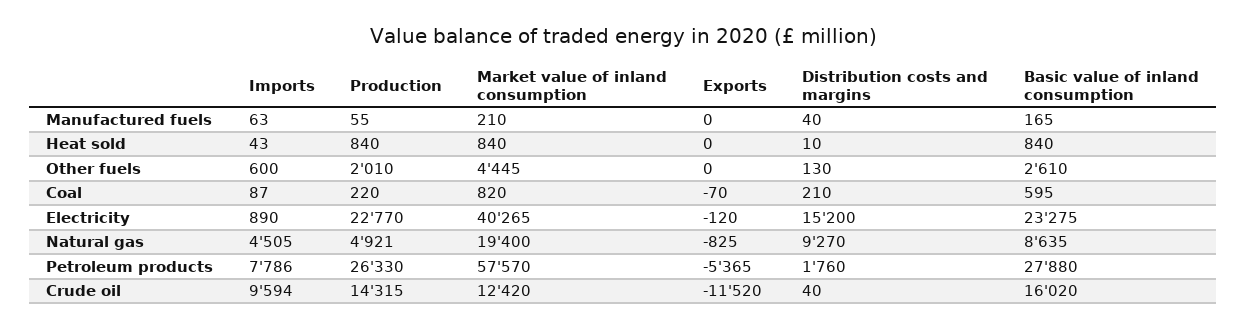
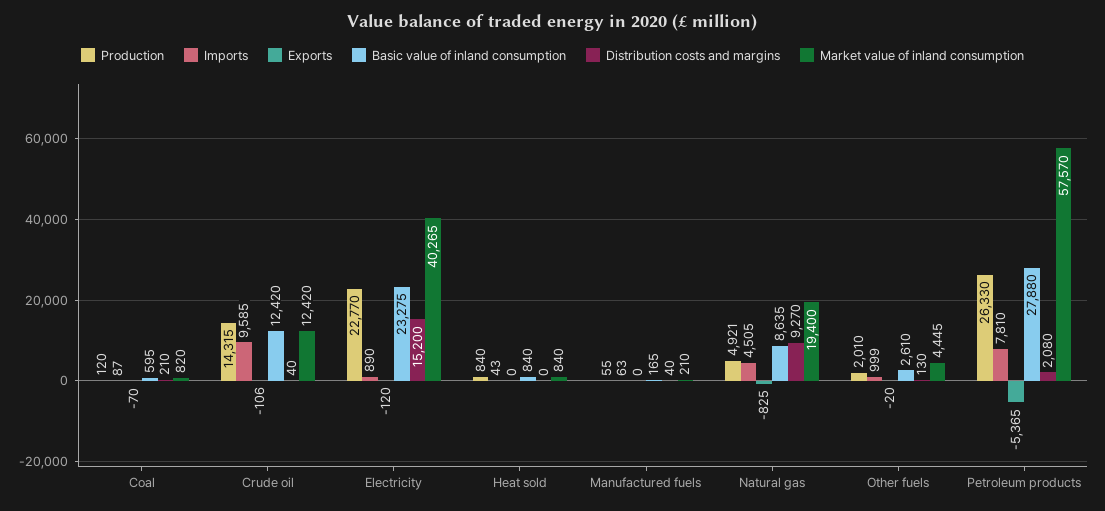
  {
    "Imports": {
      "Manufactured fuels": 63,
      "Heat sold": 43,
-     "Other fuels": 600,
+     "Other fuels": 999,
      "Coal": 87,
      "Electricity": 890,
      "Natural gas": 4505,
-     "Petroleum products": 7786,
+     "Petroleum products": 7810,
-     "Crude oil": 9594
+     "Crude oil": 9585
    },
    "Production": {
      "Manufactured fuels": 55,
      "Heat sold": 840,
      "Other fuels": 2010,
-     "Coal": 220,
+     "Coal": 120,
      "Electricity": 22770,
      "Natural gas": 4921,
      "Petroleum products": 26330,
      "Crude oil": 14315
    },
    "Market value of inland consumption": {
      "Manufactured fuels": 210,
      "Heat sold": 840,
      "Other fuels": 4445,
      "Coal": 820,
      "Electricity": 40265,
      "Natural gas": 19400,
      "Petroleum products": 57570,
      "Crude oil": 12420
    },
    "Exports": {
      "Manufactured fuels": 0,
      "Heat sold": 0,
-     "Other fuels": 0,
+     "Other fuels": -20,
      "Coal": -70,
      "Electricity": -120,
      "Natural gas": -825,
      "Petroleum products": -5365,
-     "Crude oil": -11520
+     "Crude oil": -106
    },
    "Distribution costs and margins": {
      "Manufactured fuels": 40,
-     "Heat sold": 10,
+     "Heat sold": 0,
      "Other fuels": 130,
      "Coal": 210,
      "Electricity": 15200,
      "Natural gas": 9270,
-     "Petroleum products": 1760,
+     "Petroleum products": 2080,
      "Crude oil": 40
    },
    "Basic value of inland consumption": {
      "Manufactured fuels": 165,
      "Heat sold": 840,
      "Other fuels": 2610,
      "Coal": 595,
      "Electricity": 23275,
      "Natural gas": 8635,
      "Petroleum products": 27880,
-     "Crude oil": 16020
+     "Crude oil": 12420
    }
  }

